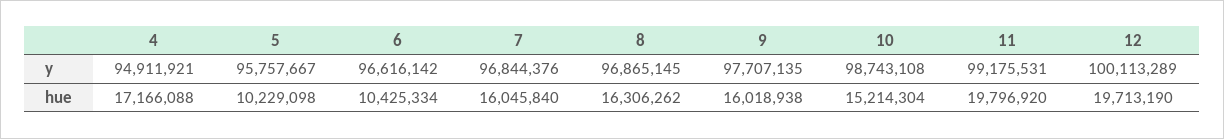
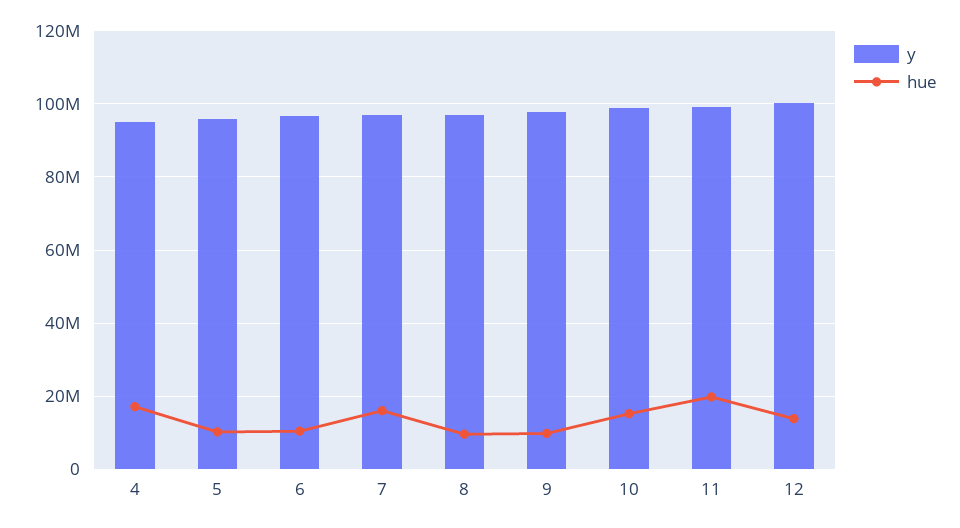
  {
    "y": {
      "4": 94911921,
      "5": 95757667,
      "6": 96616142,
      "7": 96844376,
      "8": 96865145,
      "9": 97707135,
      "10": 98743108,
      "11": 99175531,
      "12": 100113289
    },
    "hue": {
      "4": 17166088,
      "5": 10229098,
      "6": 10425334,
      "7": 16045840,
-     "8": 16306262,
+     "8": 10000000,
-     "9": 16018938,
+     "9": 10000000,
      "10": 15214304,
      "11": 19796920,
-     "12": 19713190
+     "12": 14000000
    }
  }

